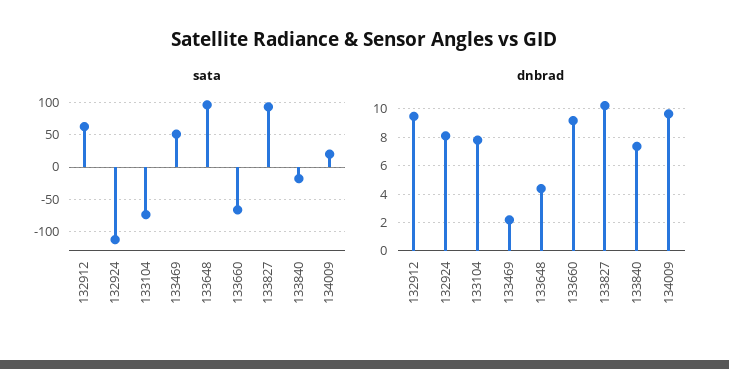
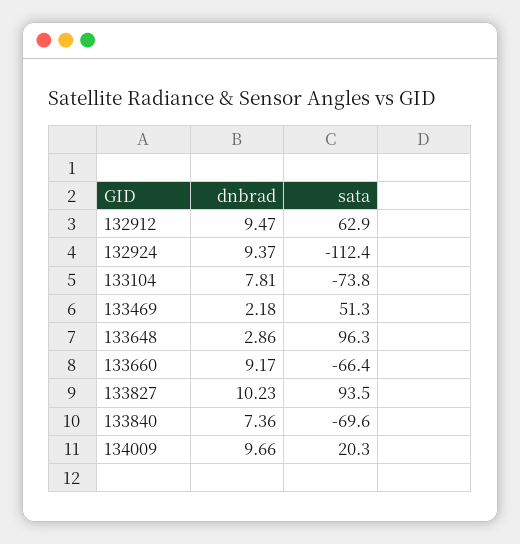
  {
    "sata": {
      "132912": 62.9,
      "132924": -112.4,
      "133104": -73.8,
      "133469": 51.3,
      "133648": 96.3,
      "133660": -66.4,
      "133827": 93.5,
-     "133840": -20,
+     "133840": -69.6,
      "134009": 20.3
    },
    "dnbrad": {
      "132912": 9.47,
-     "132924": 8,
+     "132924": 9.37,
      "133104": 7.81,
      "133469": 2.18,
-     "133648": 4.5,
+     "133648": 2.86,
      "133660": 9.17,
      "133827": 10.23,
      "133840": 7.36,
      "134009": 9.66
    }
  }

